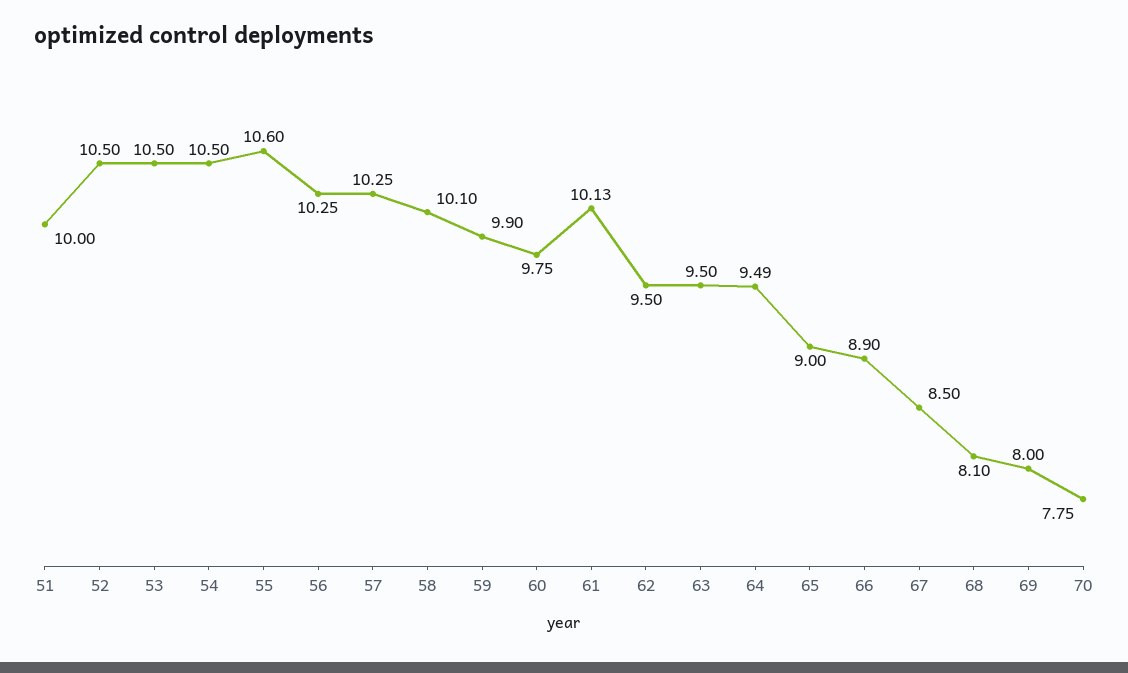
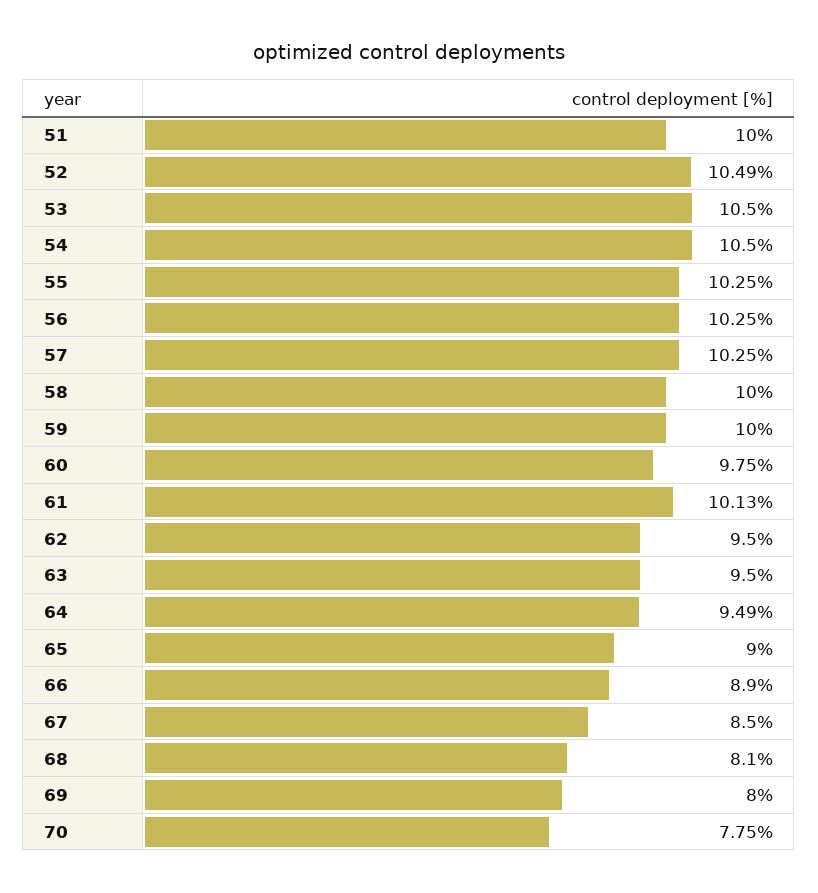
  {
    "51": 10,
-   "52": 10.5,
+   "52": 10.49,
    "53": 10.5,
    "54": 10.5,
-   "55": 10.6,
+   "55": 10.25,
    "56": 10.25,
    "57": 10.25,
-   "58": 10.1,
+   "58": 10,
-   "59": 9.9,
+   "59": 10,
    "60": 9.75,
    "61": 10.13,
    "62": 9.5,
    "63": 9.5,
    "64": 9.49,
    "65": 9,
    "66": 8.9,
    "67": 8.5,
    "68": 8.1,
    "69": 8,
    "70": 7.75
  }

